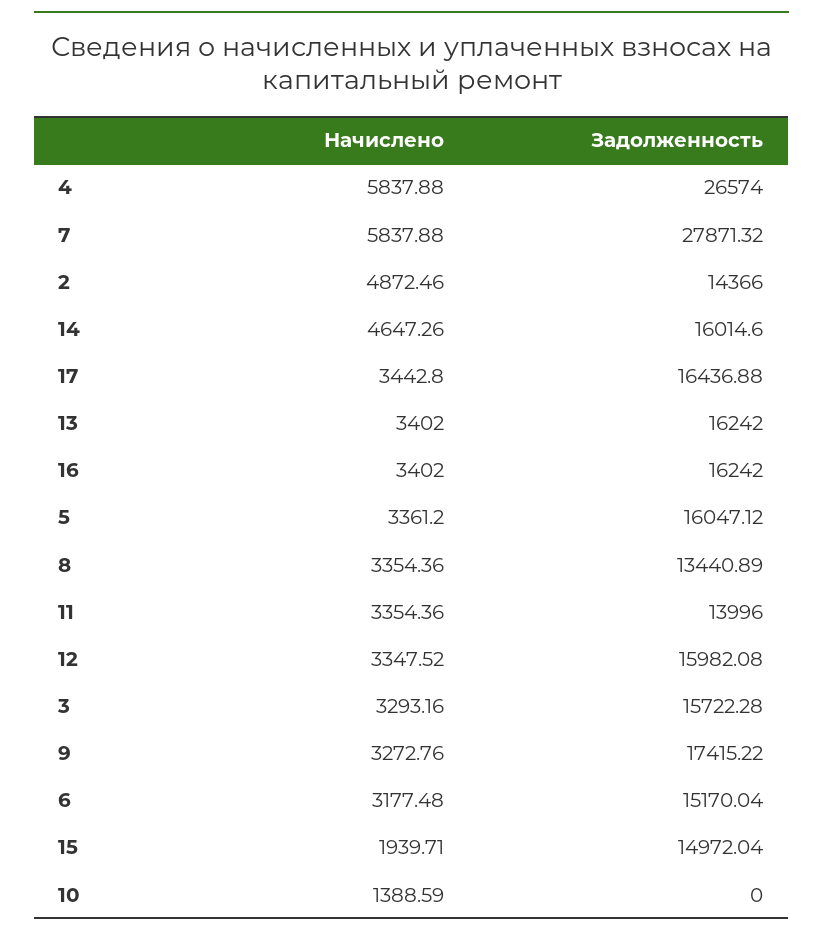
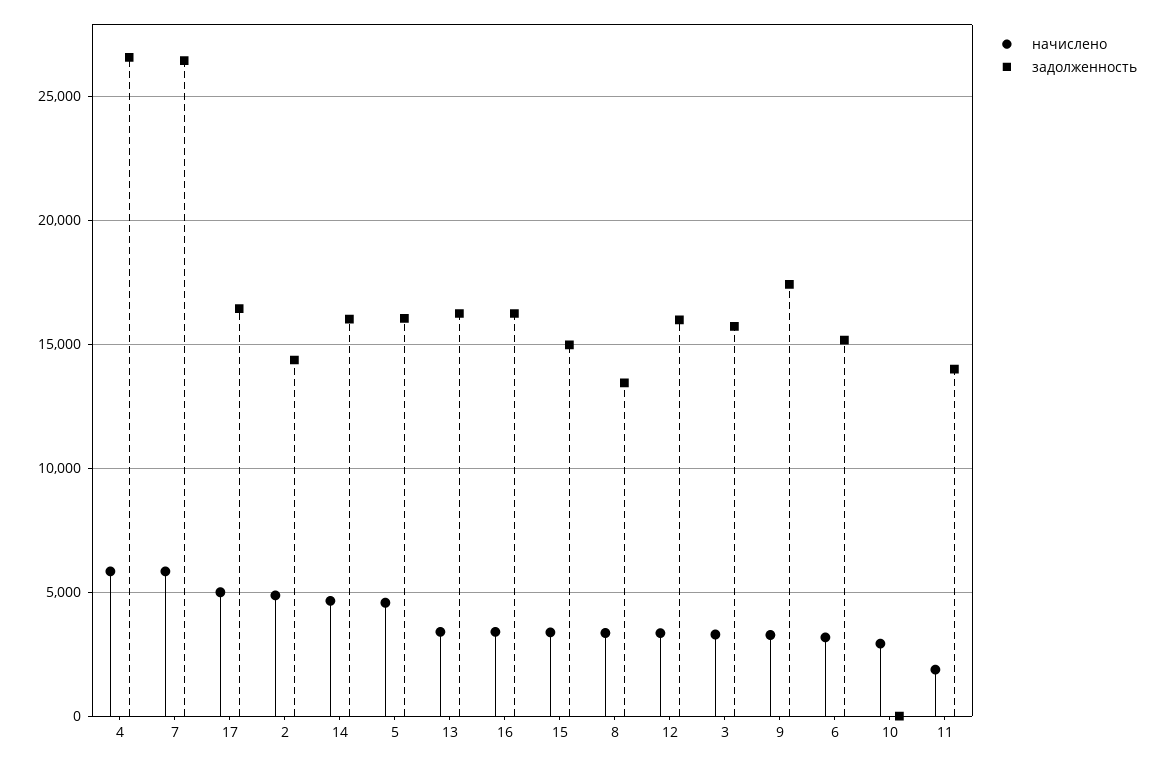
  {
    "Начислено": {
      "4": 5837.88,
      "7": 5837.88,
      "2": 4872.46,
      "14": 4647.26,
-     "17": 3442.8,
+     "17": 5000,
      "13": 3402,
      "16": 3402,
-     "5": 3361.2,
+     "5": 4500,
      "8": 3354.36,
-     "11": 3354.36,
+     "11": 2000,
      "12": 3347.52,
      "3": 3293.16,
      "9": 3272.76,
      "6": 3177.48,
-     "15": 1939.71,
+     "15": 3500,
-     "10": 1388.59
+     "10": 3000
    },
    "Задолженность": {
      "4": 26574,
-     "7": 27871.32,
+     "7": 26500,
      "2": 14366,
      "14": 16014.6,
      "17": 16436.88,
      "13": 16242,
      "16": 16242,
      "5": 16047.12,
      "8": 13440.89,
      "11": 13996,
      "12": 15982.08,
      "3": 15722.28,
      "9": 17415.22,
      "6": 15170.04,
      "15": 14972.04,
      "10": 0
    }
  }

